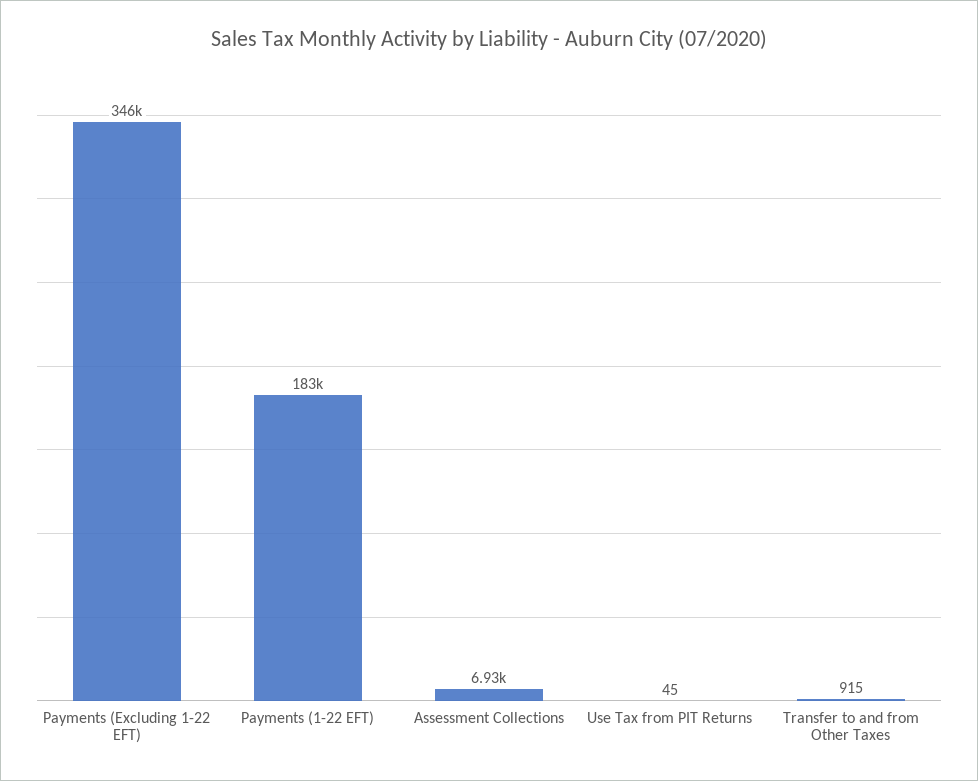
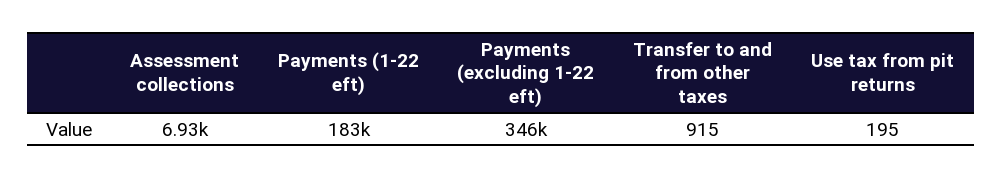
  {
    "Payments (Excluding 1-22 EFT)": 346000,
    "Payments (1-22 EFT)": 183000,
    "Assessment Collections": 6930,
-   "Use Tax from PIT Returns": 45,
+   "Use Tax from PIT Returns": 195,
    "Transfer to and from Other Taxes": 915
  }

